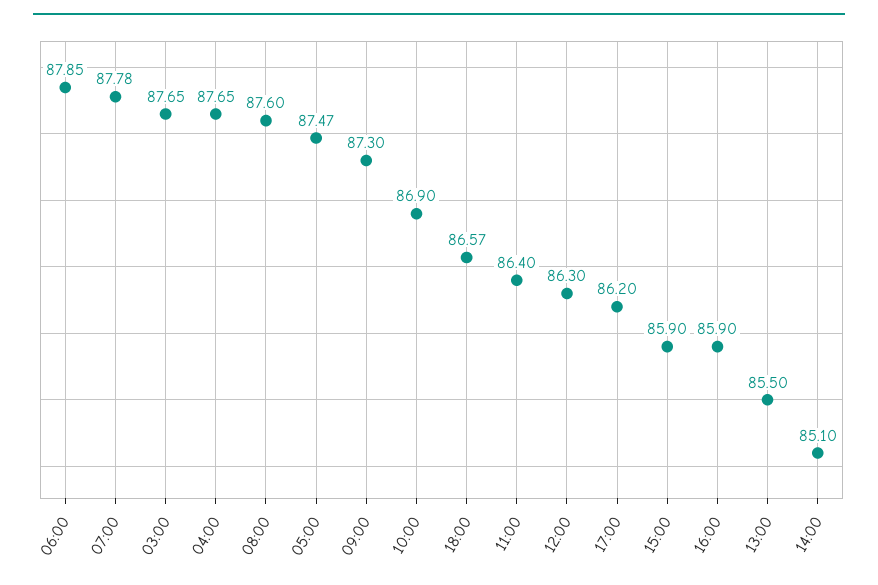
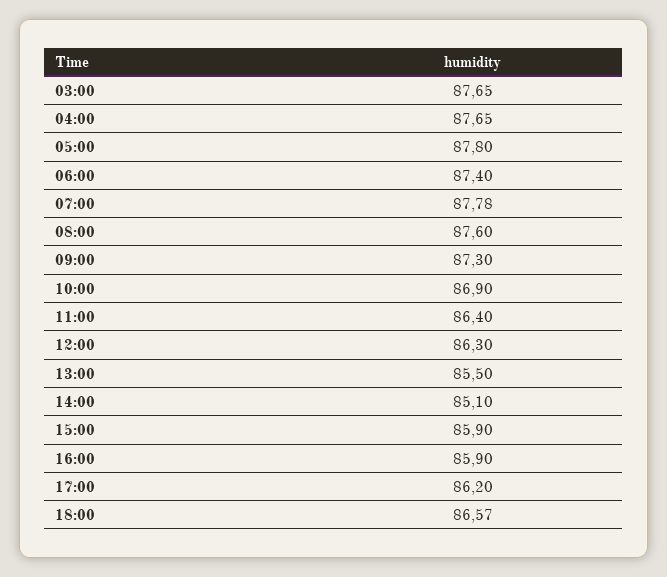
  {
-   "06:00": 87.85,
+   "06:00": 87.4,
    "07:00": 87.78,
    "03:00": 87.65,
    "04:00": 87.65,
    "08:00": 87.6,
-   "05:00": 87.47,
+   "05:00": 87.8,
    "09:00": 87.3,
    "10:00": 86.9,
    "18:00": 86.57,
    "11:00": 86.4,
    "12:00": 86.3,
    "17:00": 86.2,
    "15:00": 85.9,
    "16:00": 85.9,
    "13:00": 85.5,
    "14:00": 85.1
  }

